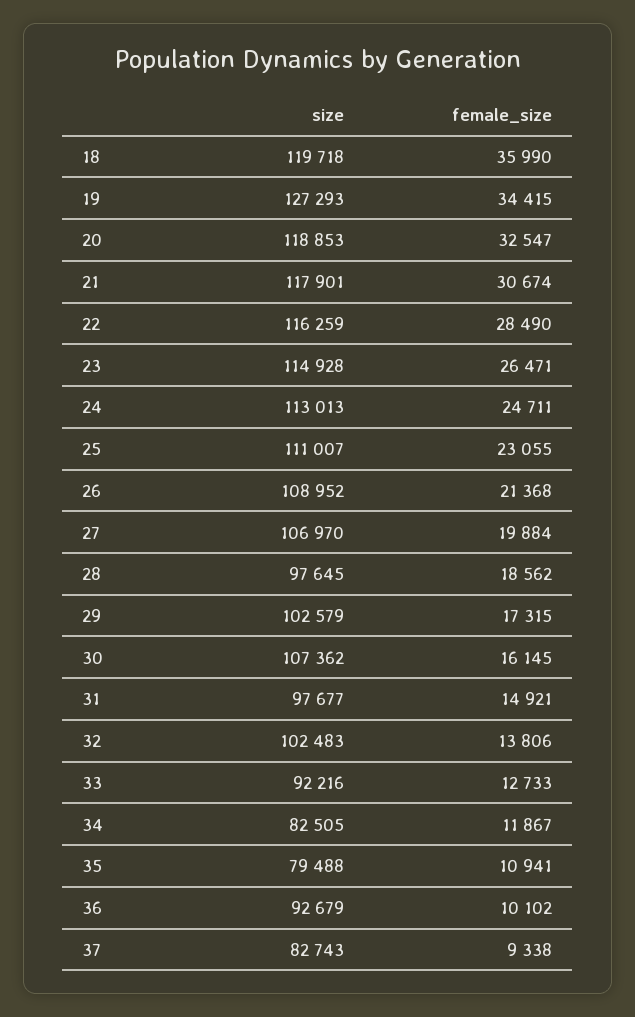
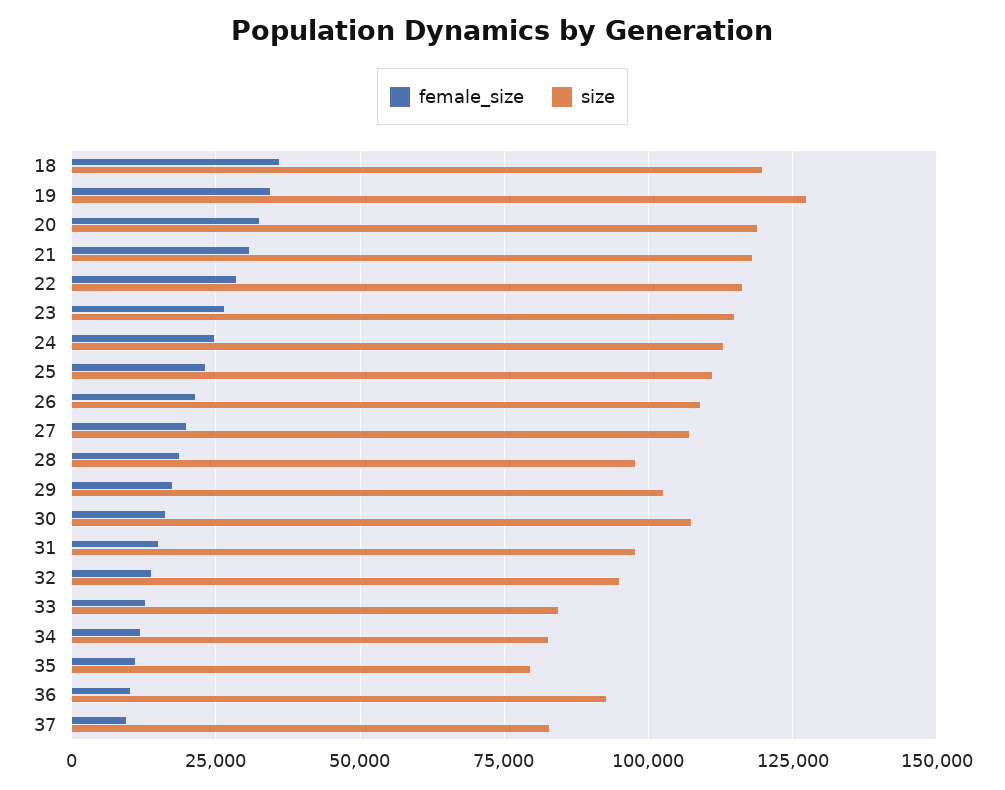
  {
    "size": {
      "18": 119718,
      "19": 127293,
      "20": 118853,
      "21": 117901,
      "22": 116259,
      "23": 114928,
      "24": 113013,
      "25": 111007,
      "26": 108952,
      "27": 106970,
      "28": 97645,
      "29": 102579,
      "30": 107362,
      "31": 97677,
-     "32": 102483,
+     "32": 95000,
-     "33": 92216,
+     "33": 85000,
      "34": 82505,
      "35": 79488,
      "36": 92679,
      "37": 82743
    },
    "female_size": {
      "18": 35990,
      "19": 34415,
      "20": 32547,
      "21": 30674,
      "22": 28490,
      "23": 26471,
      "24": 24711,
      "25": 23055,
      "26": 21368,
      "27": 19884,
      "28": 18562,
      "29": 17315,
      "30": 16145,
      "31": 14921,
      "32": 13806,
      "33": 12733,
      "34": 11867,
      "35": 10941,
      "36": 10102,
      "37": 9338
    }
  }

